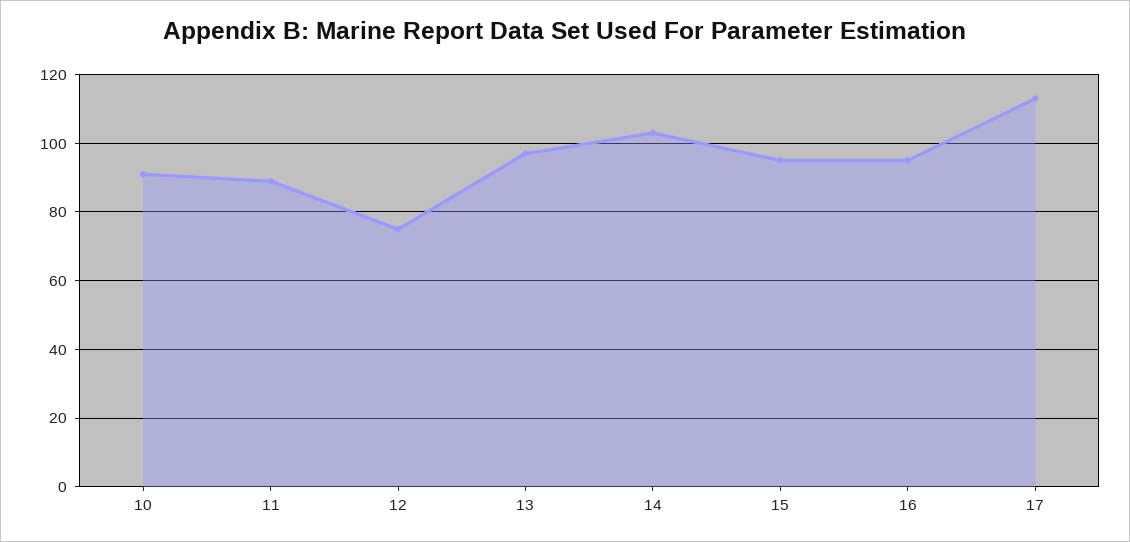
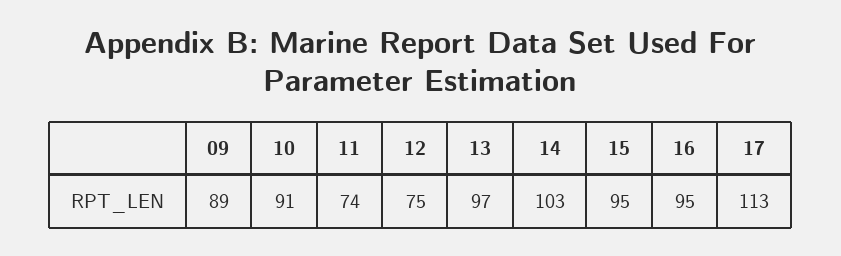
  {
    "10": 91,
-   "11": 90,
+   "11": 74,
    "12": 75,
    "13": 97,
    "14": 103,
    "15": 95,
    "16": 95,
-   "17": 113
+   "17": 113,
+   "09": 89
  }

